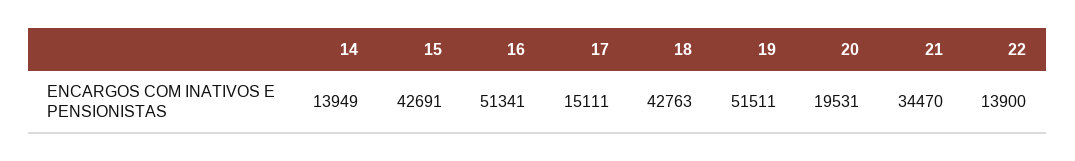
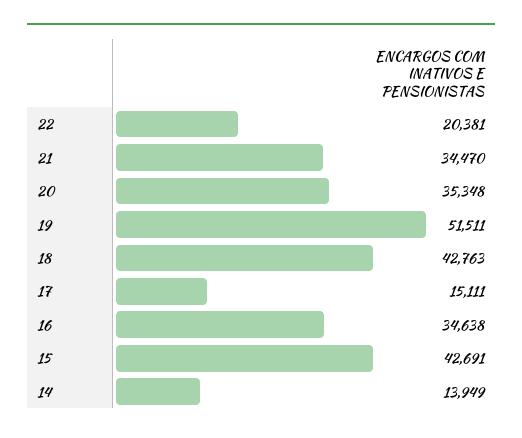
  {
    "14": 13949,
    "15": 42691,
-   "16": 51341,
+   "16": 34638,
    "17": 15111,
    "18": 42763,
    "19": 51511,
-   "20": 19531,
+   "20": 35348,
    "21": 34470,
-   "22": 13900
+   "22": 20381
  }

